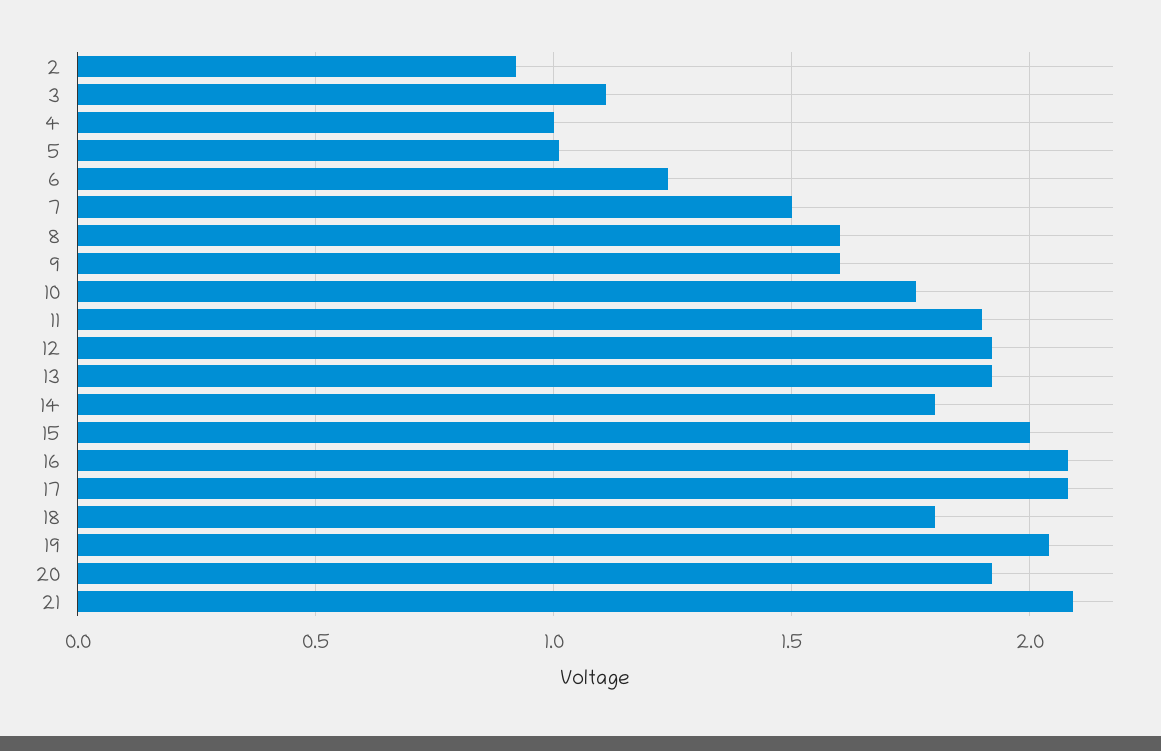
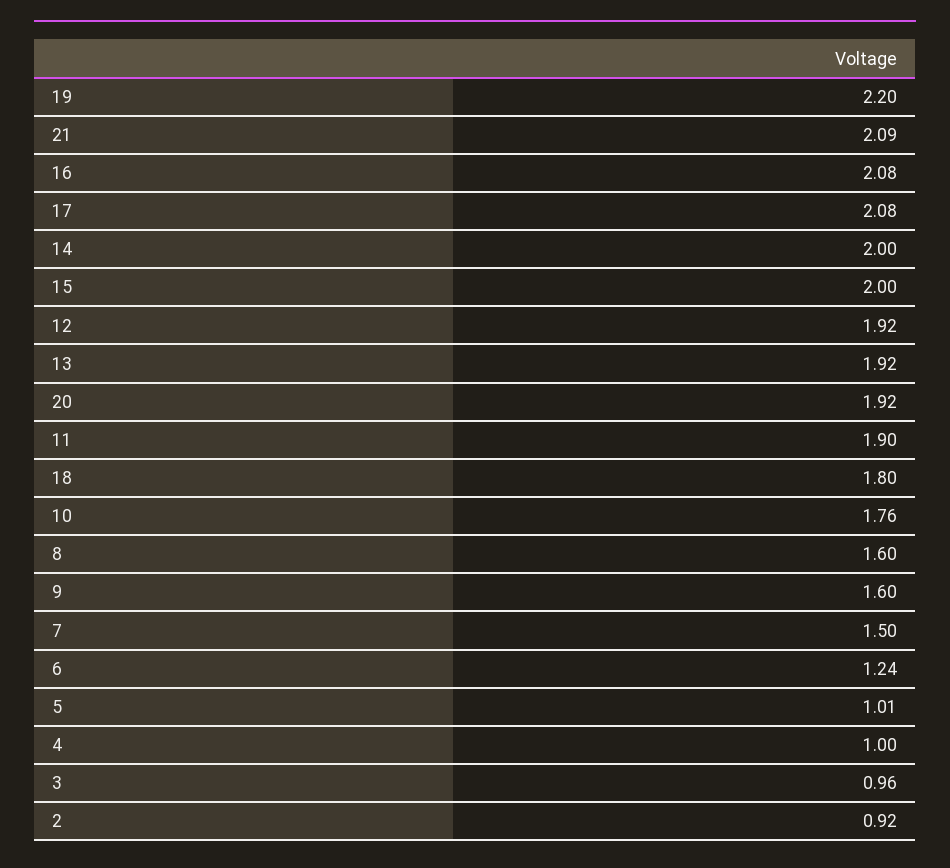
  {
    "2": 0.92,
-   "3": 1.1,
+   "3": 0.96,
    "4": 1,
    "5": 1.01,
    "6": 1.24,
    "7": 1.5,
    "8": 1.6,
    "9": 1.6,
    "10": 1.76,
    "11": 1.9,
    "12": 1.92,
    "13": 1.92,
-   "14": 1.8,
+   "14": 2,
    "15": 2,
    "16": 2.08,
    "17": 2.08,
    "18": 1.8,
-   "19": 2.05,
+   "19": 2.2,
    "20": 1.92,
    "21": 2.09
  }

